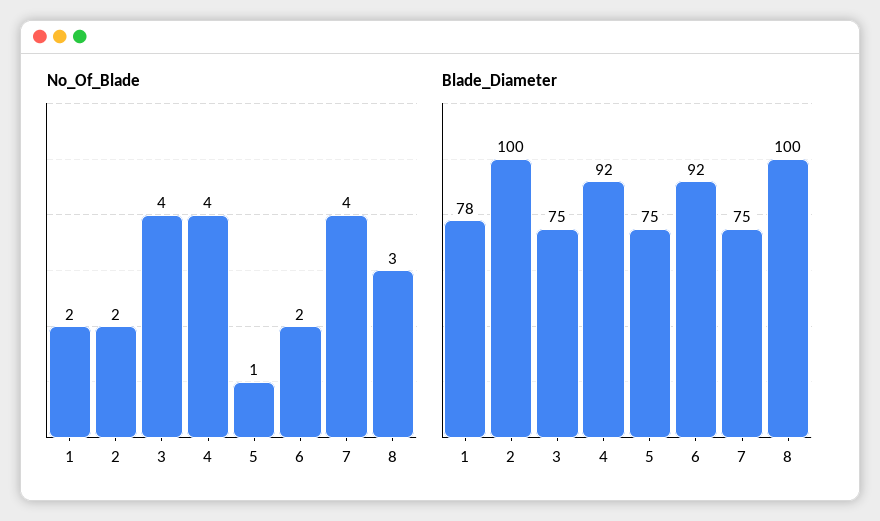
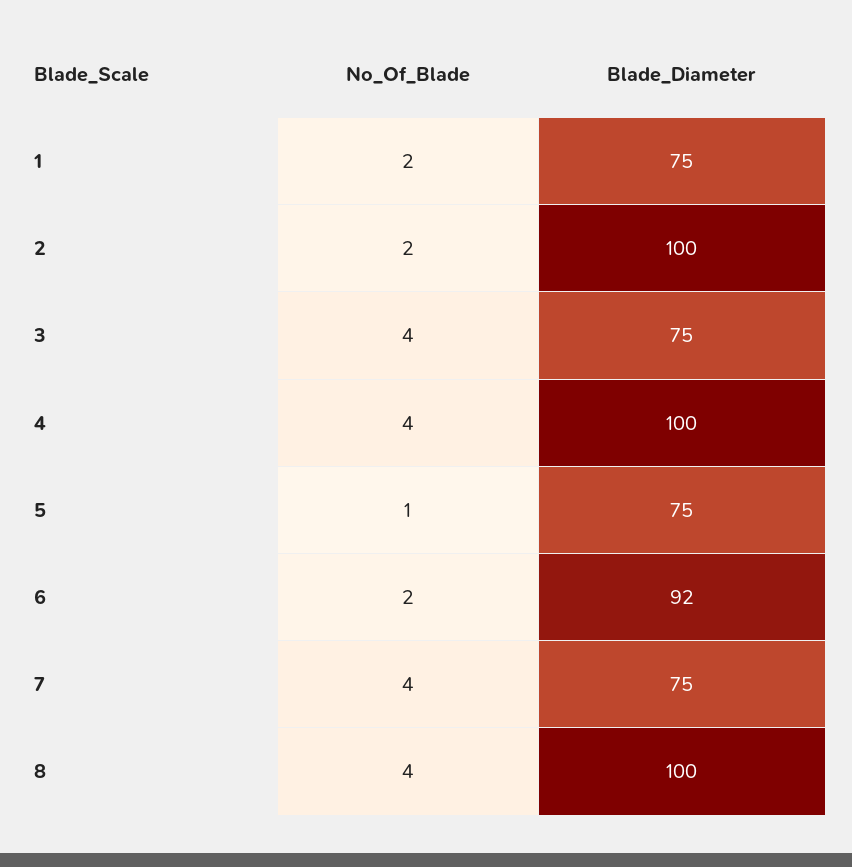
  {
    "No_Of_Blade": {
      "1": 2,
      "2": 2,
      "3": 4,
      "4": 4,
      "5": 1,
      "6": 2,
      "7": 4,
-     "8": 3
+     "8": 4
    },
    "Blade_Diameter": {
-     "1": 78,
+     "1": 75,
      "2": 100,
      "3": 75,
-     "4": 92,
+     "4": 100,
      "5": 75,
      "6": 92,
      "7": 75,
      "8": 100
    }
  }

